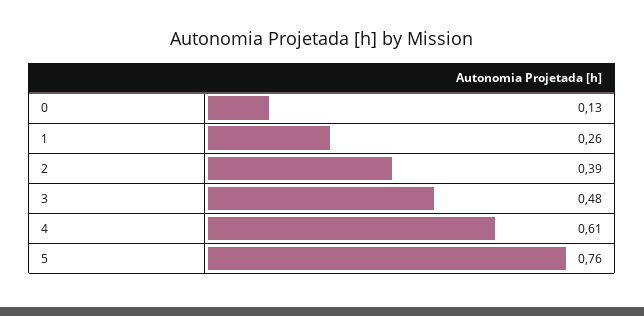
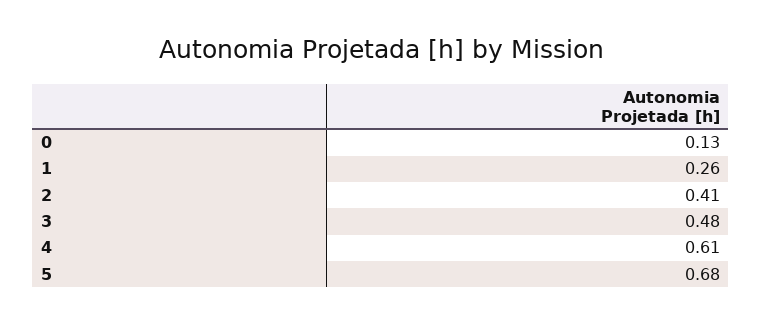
  {
    "0": 0.13,
    "1": 0.26,
-   "2": 0.39,
+   "2": 0.41,
    "3": 0.48,
    "4": 0.61,
-   "5": 0.76
+   "5": 0.68
  }

